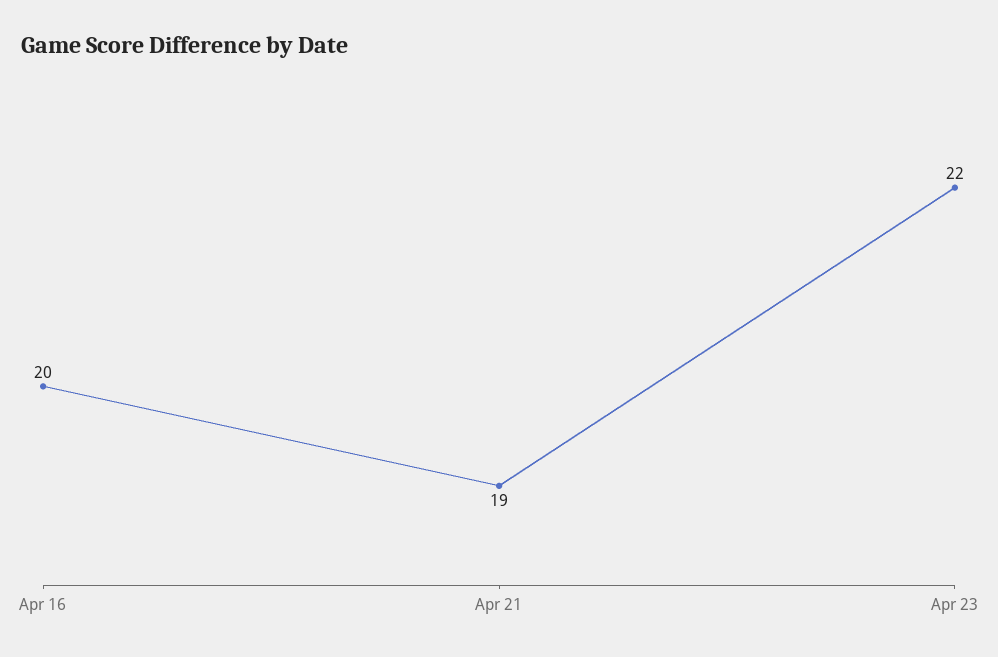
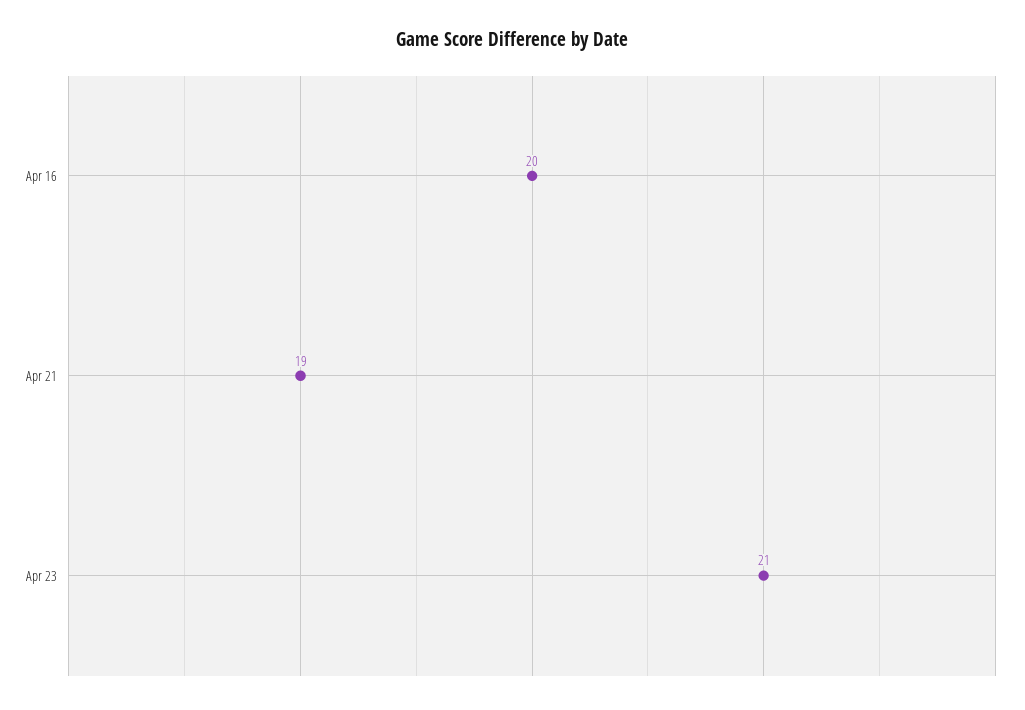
  {
    "Apr 16": 20,
    "Apr 21": 19,
-   "Apr 23": 22
+   "Apr 23": 21
  }

